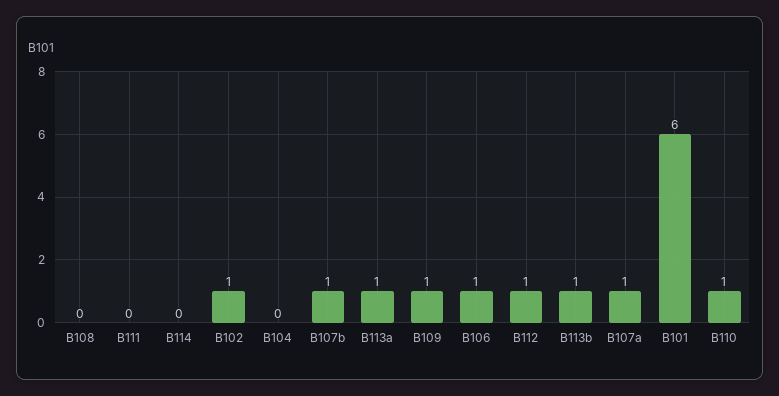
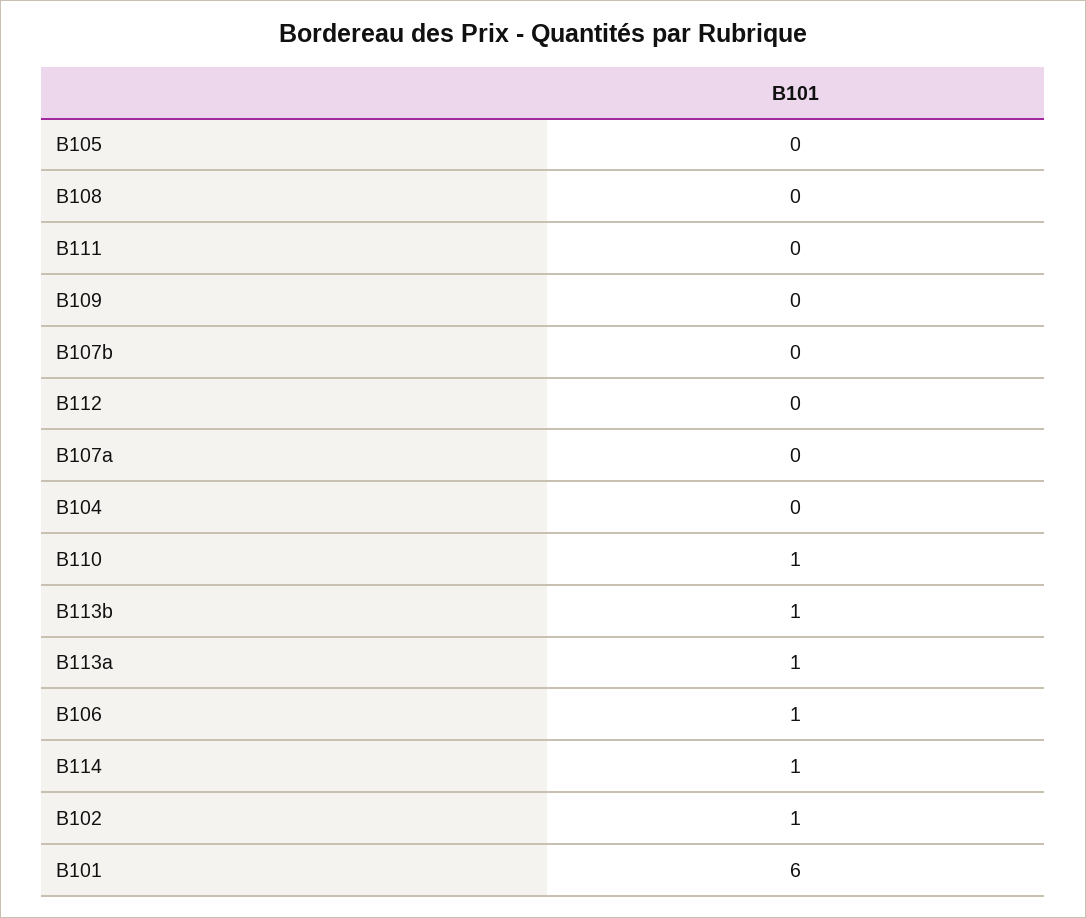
  {
    "B108": 0,
    "B111": 0,
-   "B114": 0,
+   "B114": 1,
    "B102": 1,
    "B104": 0,
-   "B107b": 1,
+   "B107b": 0,
    "B113a": 1,
-   "B109": 1,
+   "B109": 0,
    "B106": 1,
-   "B112": 1,
+   "B112": 0,
    "B113b": 1,
-   "B107a": 1,
+   "B107a": 0,
    "B101": 6,
-   "B110": 1
+   "B110": 1,
+   "B105": 0
  }

